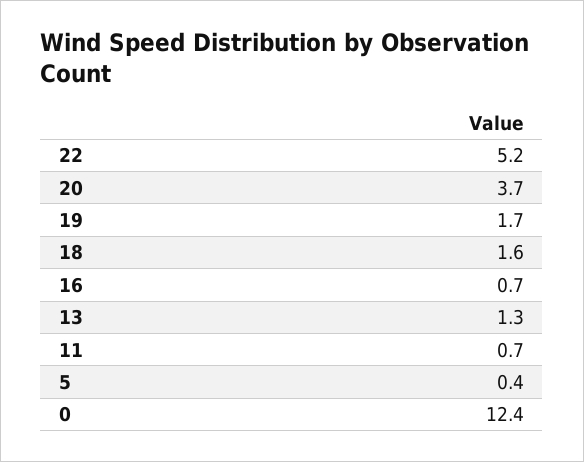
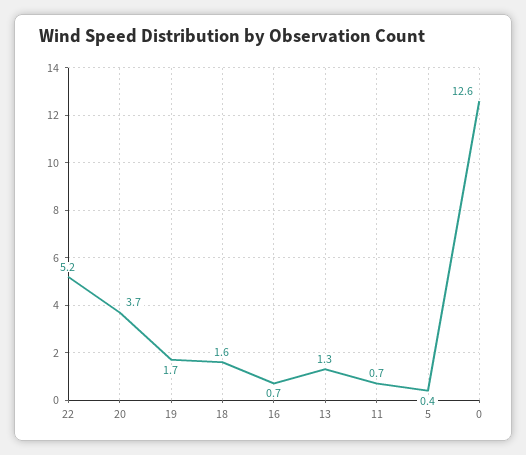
  {
    "22": 5.2,
    "20": 3.7,
    "19": 1.7,
    "18": 1.6,
    "16": 0.7,
    "13": 1.3,
    "11": 0.7,
    "5": 0.4,
-   "0": 12.4
+   "0": 12.6
  }

